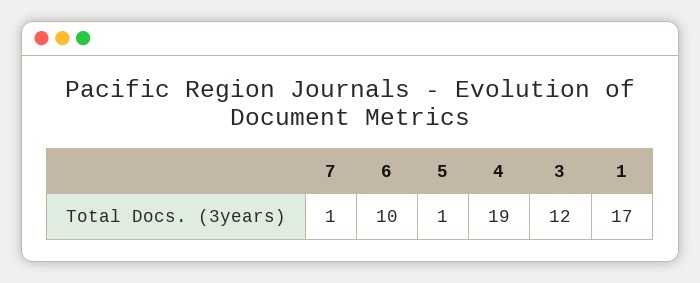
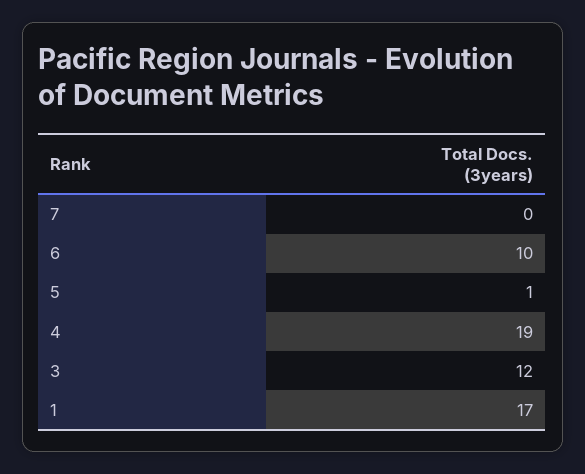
  {
-   "7": 1,
+   "7": 0,
    "6": 10,
    "5": 1,
    "4": 19,
    "3": 12,
    "1": 17
  }

